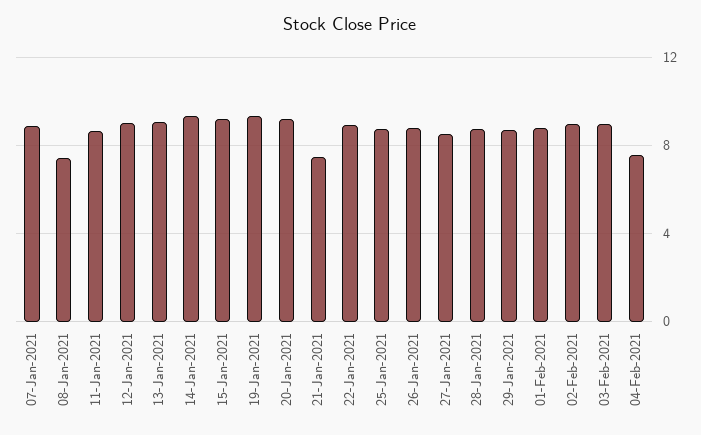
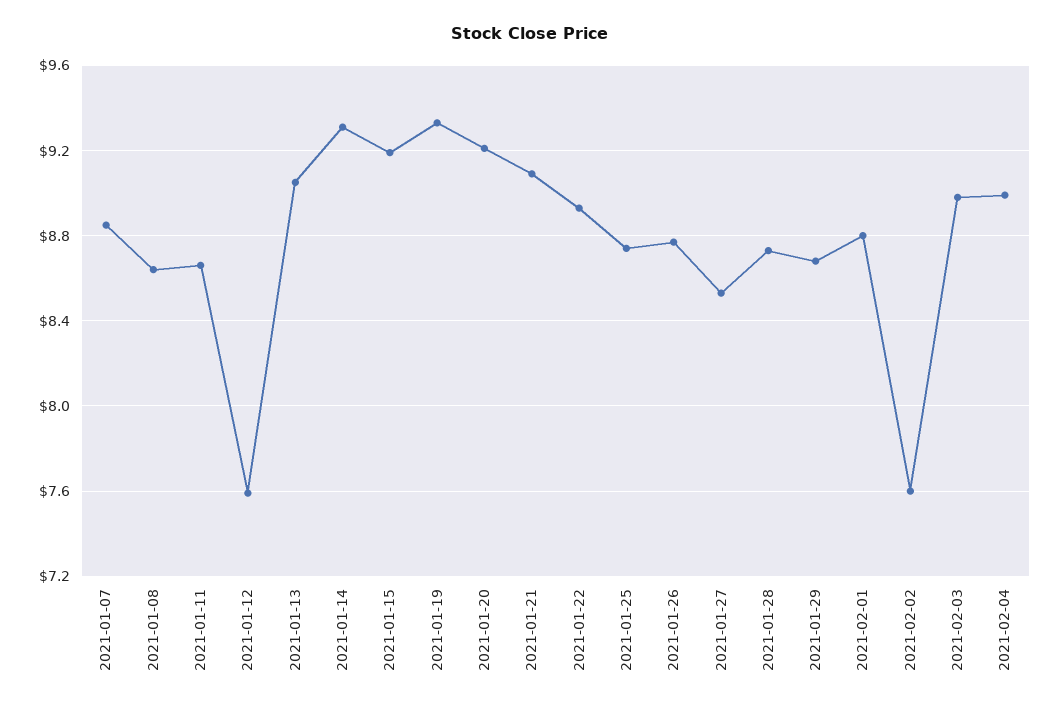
  {
    "07-Jan-2021": 8.85,
-   "08-Jan-2021": 7.5,
+   "08-Jan-2021": 8.65,
    "11-Jan-2021": 8.65,
-   "12-Jan-2021": 9,
+   "12-Jan-2021": 7.6,
    "13-Jan-2021": 9.05,
    "14-Jan-2021": 9.3,
    "15-Jan-2021": 9.2,
    "19-Jan-2021": 9.35,
    "20-Jan-2021": 9.2,
-   "21-Jan-2021": 7.5,
+   "21-Jan-2021": 9.1,
    "22-Jan-2021": 8.95,
    "25-Jan-2021": 8.75,
    "26-Jan-2021": 8.75,
    "27-Jan-2021": 8.55,
    "28-Jan-2021": 8.75,
    "29-Jan-2021": 8.7,
    "01-Feb-2021": 8.8,
-   "02-Feb-2021": 9,
+   "02-Feb-2021": 7.6,
    "03-Feb-2021": 9,
-   "04-Feb-2021": 7.5
+   "04-Feb-2021": 9
  }

